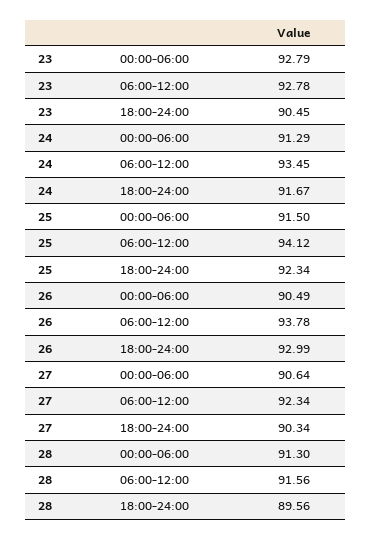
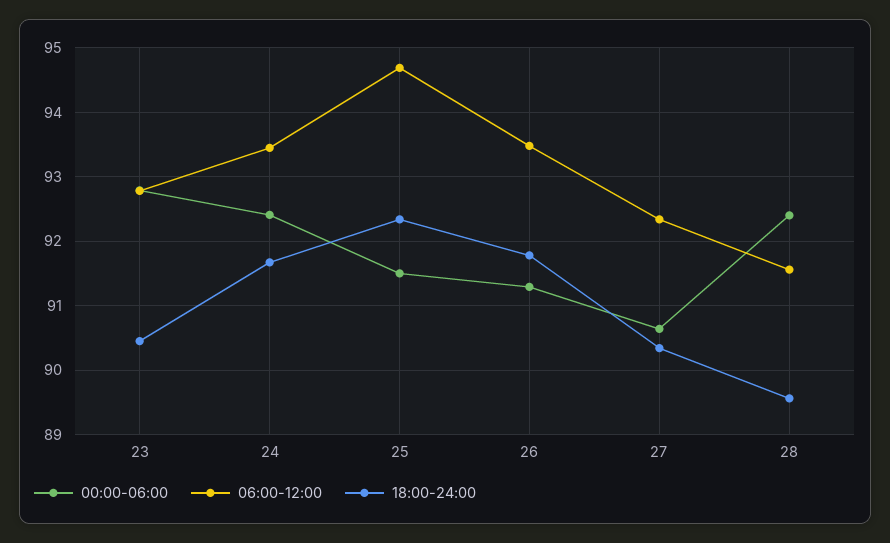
  {
    "00:00-06:00": {
      "23": 92.79,
-     "24": 91.29,
+     "24": 92.4,
      "25": 91.5,
-     "26": 90.49,
+     "26": 91.3,
      "27": 90.64,
-     "28": 91.3
+     "28": 92.4
    },
    "06:00-12:00": {
      "23": 92.78,
      "24": 93.45,
-     "25": 94.12,
+     "25": 94.7,
-     "26": 93.78,
+     "26": 93.5,
      "27": 92.34,
      "28": 91.56
    },
    "18:00-24:00": {
      "23": 90.45,
      "24": 91.67,
      "25": 92.34,
-     "26": 92.99,
+     "26": 91.8,
      "27": 90.34,
      "28": 89.56
    }
  }

